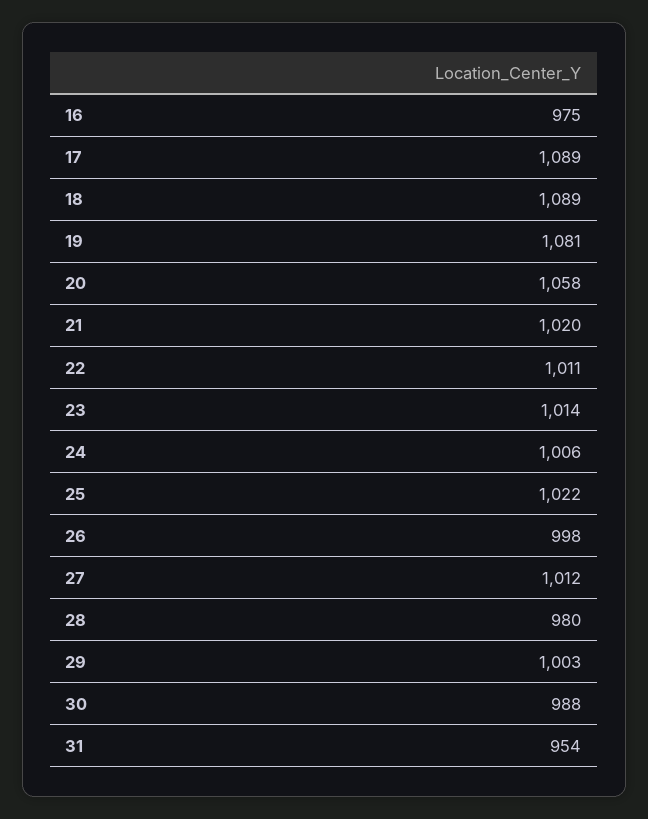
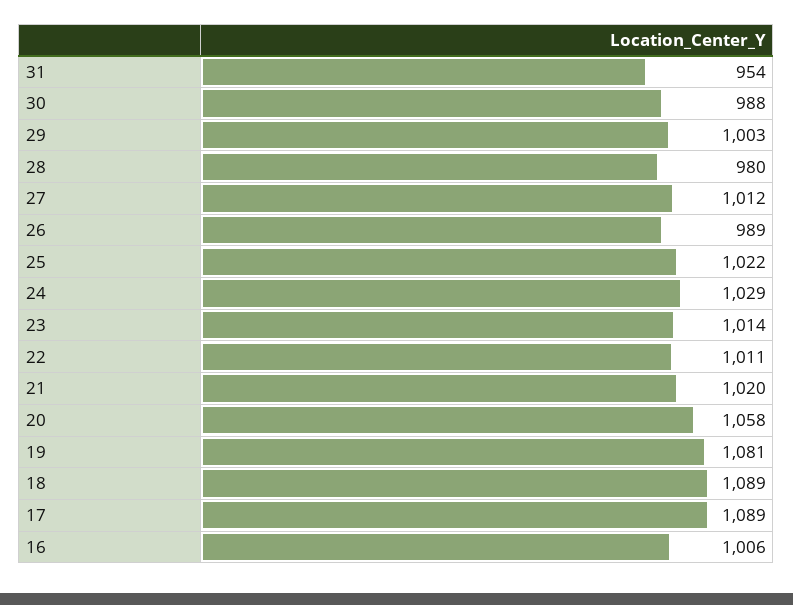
  {
-   "16": 975,
+   "16": 1006,
    "17": 1089,
    "18": 1089,
    "19": 1081,
    "20": 1058,
    "21": 1020,
    "22": 1011,
    "23": 1014,
-   "24": 1006,
+   "24": 1029,
    "25": 1022,
-   "26": 998,
+   "26": 989,
    "27": 1012,
    "28": 980,
    "29": 1003,
    "30": 988,
    "31": 954
  }

